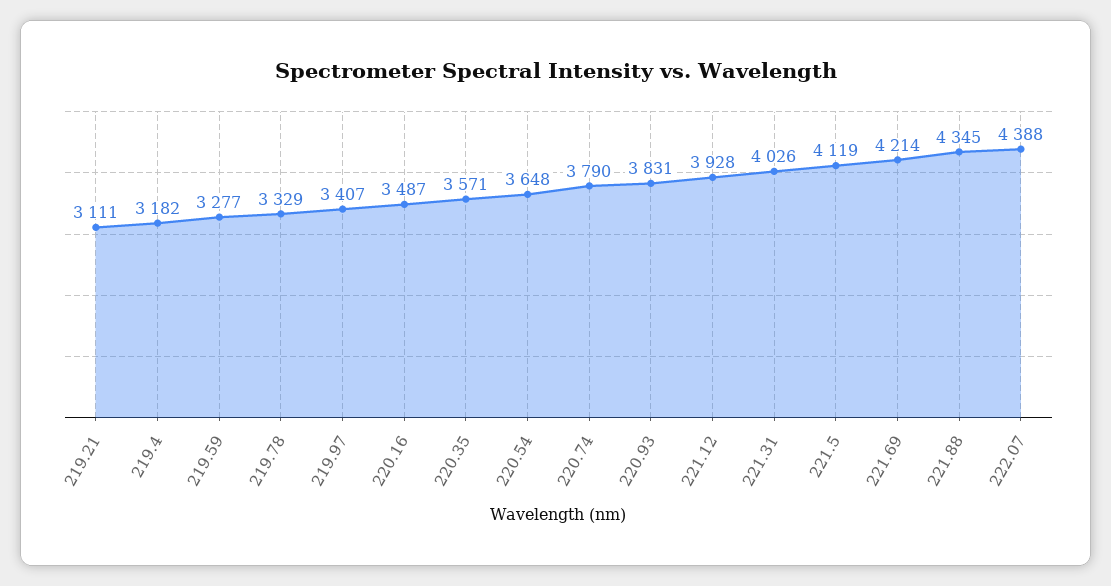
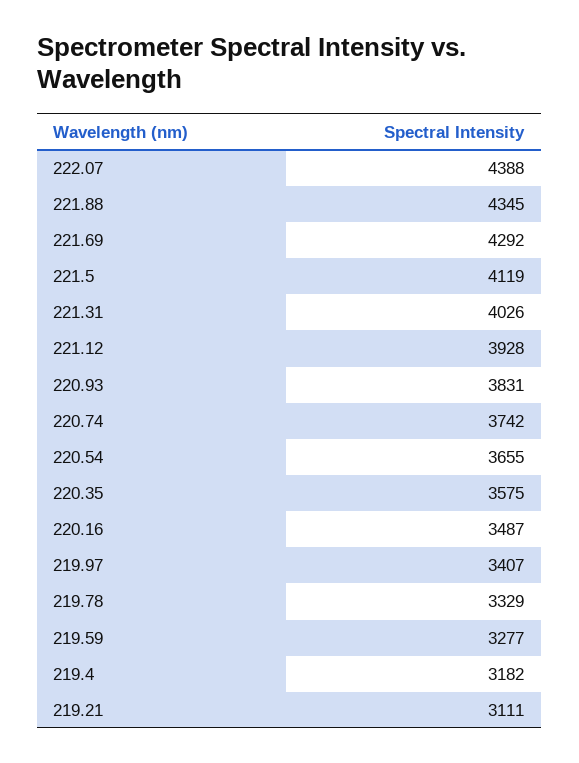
  {
    "219.21": 3111,
    "219.4": 3182,
    "219.59": 3277,
    "219.78": 3329,
    "219.97": 3407,
    "220.16": 3487,
-   "220.35": 3571,
+   "220.35": 3575,
-   "220.54": 3648,
+   "220.54": 3655,
-   "220.74": 3790,
+   "220.74": 3742,
    "220.93": 3831,
    "221.12": 3928,
    "221.31": 4026,
    "221.5": 4119,
-   "221.69": 4214,
+   "221.69": 4292,
    "221.88": 4345,
    "222.07": 4388
  }

